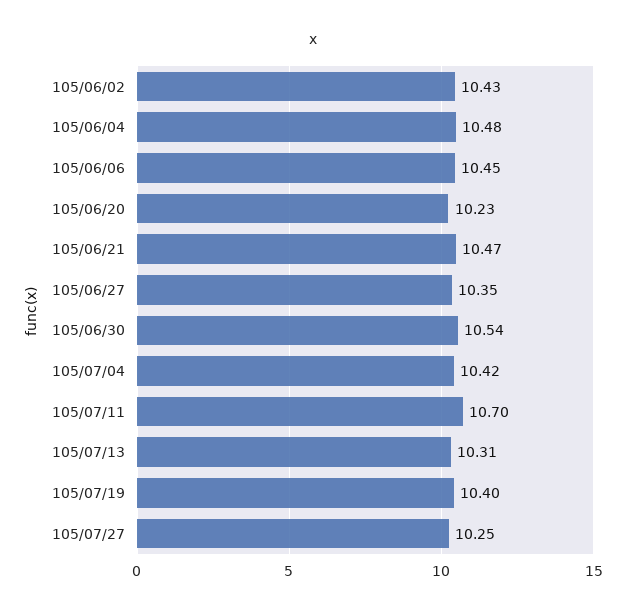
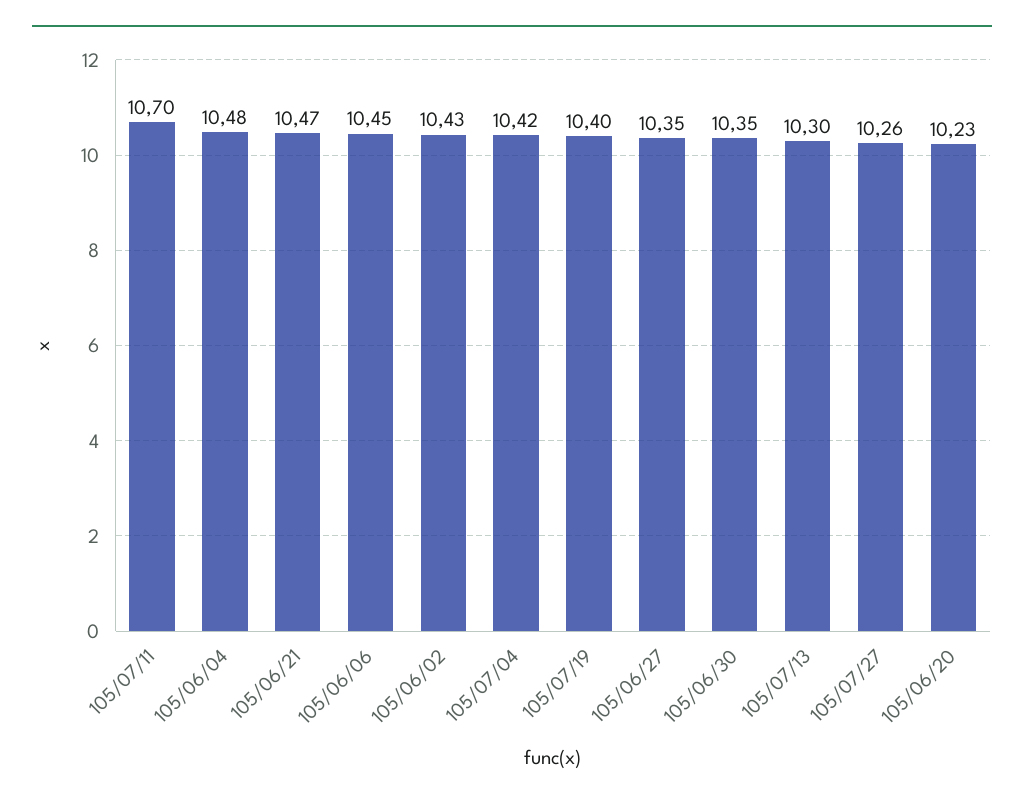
  {
    "105/06/02": 10.43,
    "105/06/04": 10.48,
    "105/06/06": 10.45,
    "105/06/20": 10.23,
    "105/06/21": 10.47,
    "105/06/27": 10.35,
-   "105/06/30": 10.54,
+   "105/06/30": 10.35,
    "105/07/04": 10.42,
    "105/07/11": 10.7,
-   "105/07/13": 10.31,
+   "105/07/13": 10.3,
    "105/07/19": 10.4,
-   "105/07/27": 10.25
+   "105/07/27": 10.26
  }

